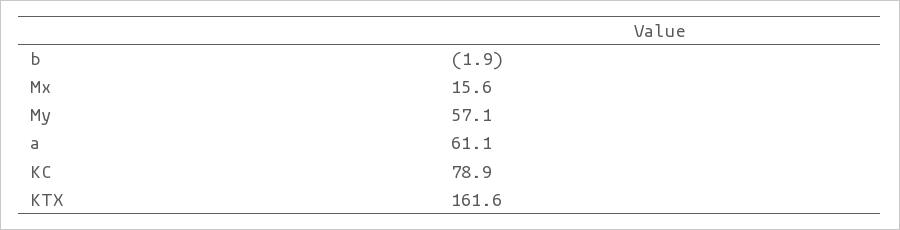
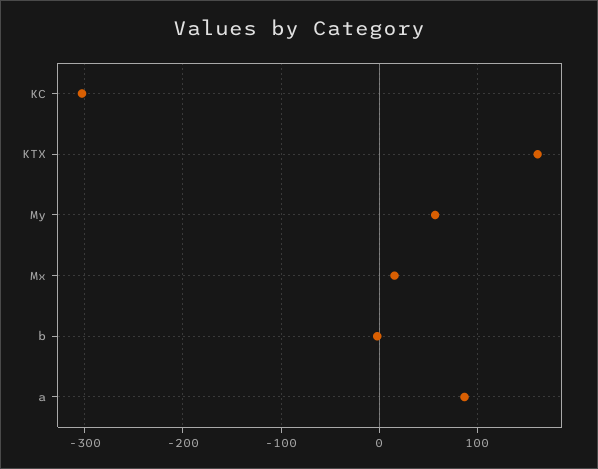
  {
    "b": -1.9,
    "Mx": 15.6,
    "My": 57.1,
-   "a": 61.1,
+   "a": 90,
-   "KC": 78.9,
+   "KC": -300,
    "KTX": 161.6
  }

